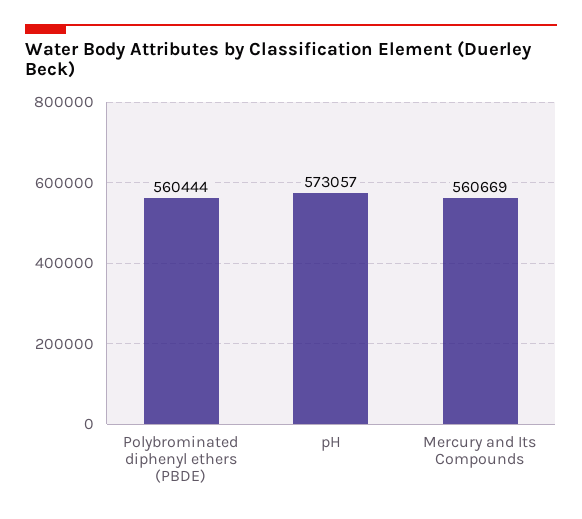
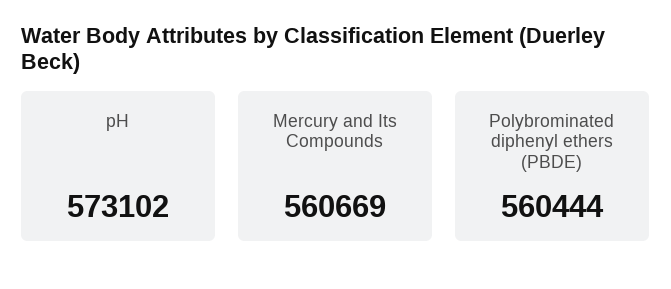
  {
    "Polybrominated diphenyl ethers (PBDE)": 560444,
-   "pH": 573057,
+   "pH": 573102,
    "Mercury and Its Compounds": 560669
  }

